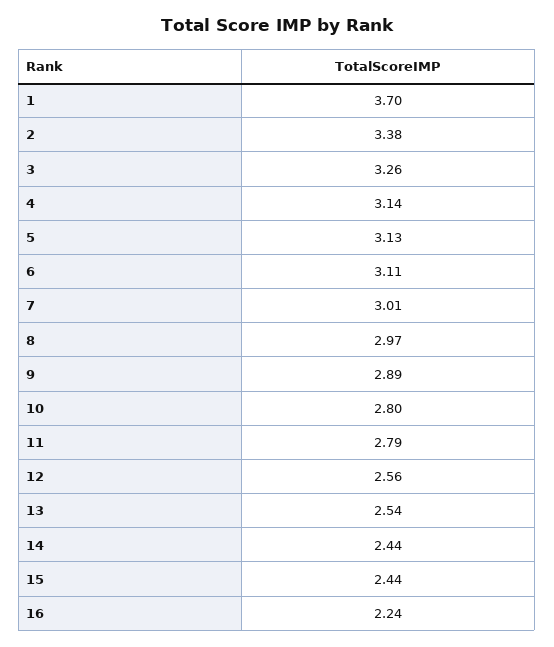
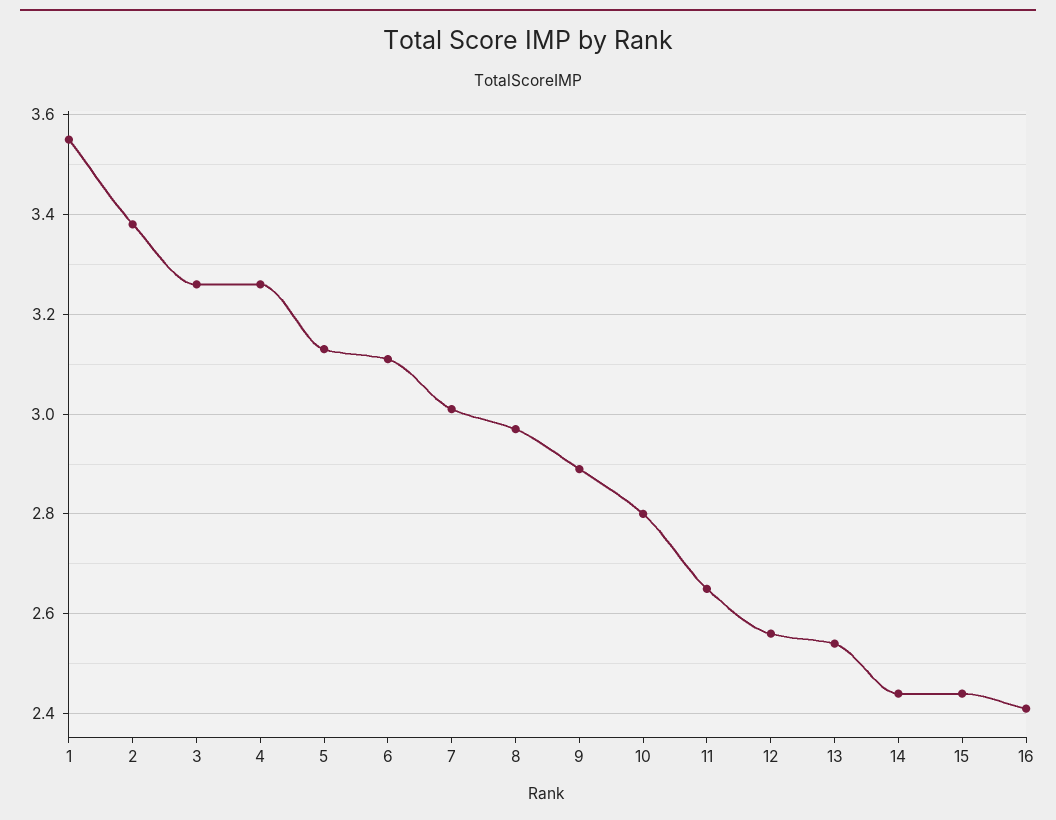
  {
-   "1": 3.7,
+   "1": 3.55,
    "2": 3.38,
    "3": 3.26,
-   "4": 3.14,
+   "4": 3.25,
    "5": 3.13,
    "6": 3.11,
    "7": 3.01,
    "8": 2.97,
    "9": 2.89,
    "10": 2.8,
-   "11": 2.79,
+   "11": 2.65,
    "12": 2.56,
    "13": 2.54,
    "14": 2.44,
    "15": 2.44,
-   "16": 2.24
+   "16": 2.4
  }

